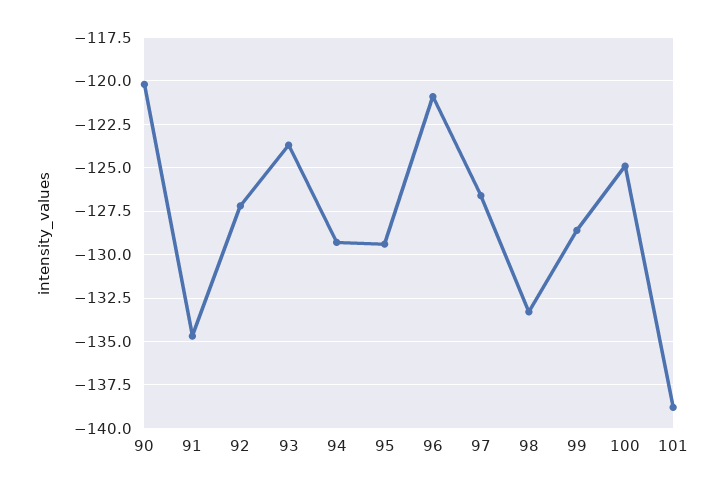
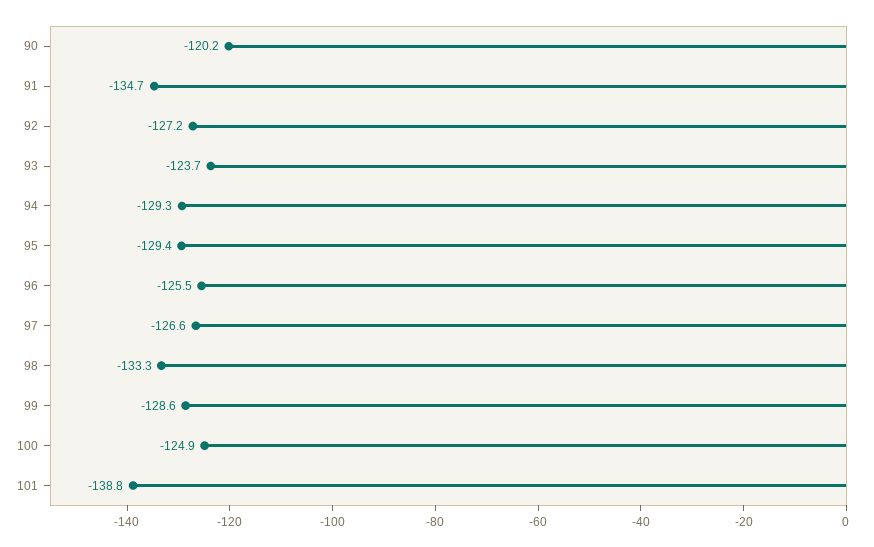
  {
    "90": -120.2,
    "91": -134.7,
    "92": -127.2,
    "93": -123.7,
    "94": -129.3,
    "95": -129.4,
-   "96": -121,
+   "96": -125.5,
    "97": -126.6,
    "98": -133.3,
    "99": -128.6,
    "100": -124.9,
    "101": -138.8
  }

